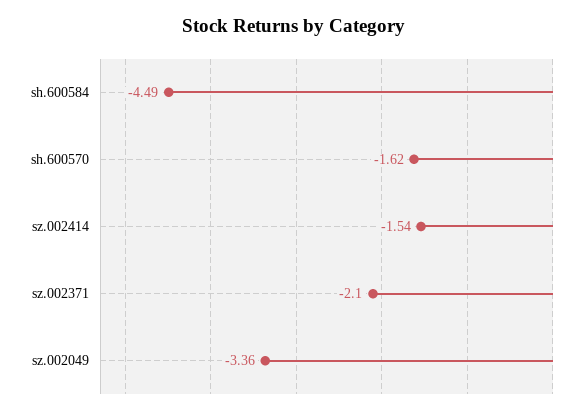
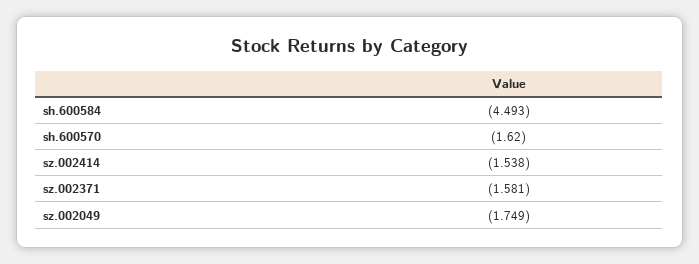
  {
    "sh.600584": -4.493,
    "sh.600570": -1.62,
    "sz.002414": -1.538,
-   "sz.002371": -2.1,
+   "sz.002371": -1.581,
-   "sz.002049": -3.36
+   "sz.002049": -1.749
  }

